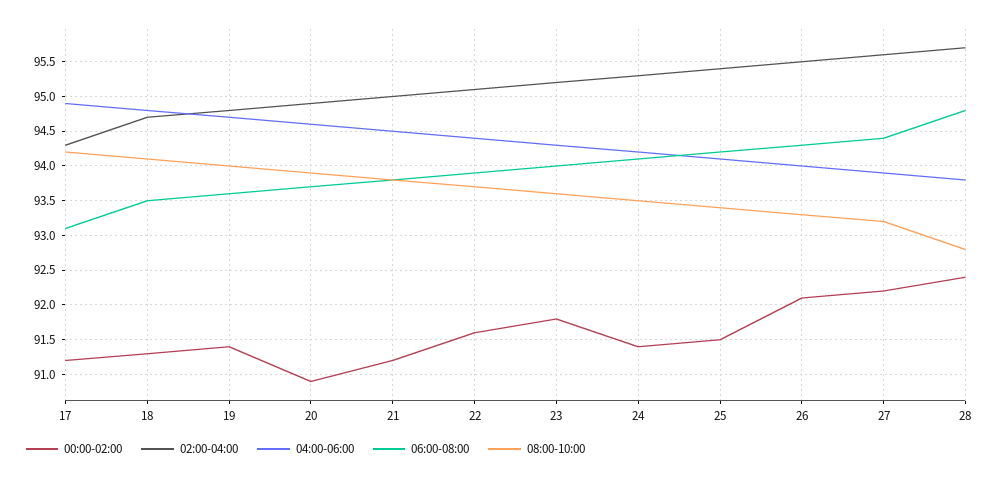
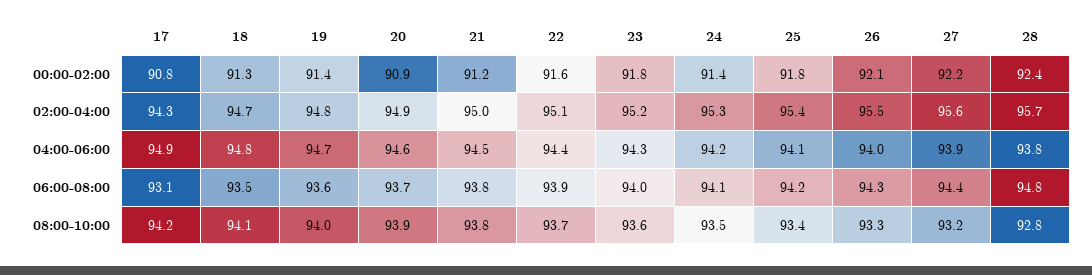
  {
    "00:00-02:00": {
-     "17": 91.2,
+     "17": 90.8,
      "18": 91.3,
      "19": 91.4,
      "20": 90.9,
      "21": 91.2,
      "22": 91.6,
      "23": 91.8,
      "24": 91.4,
-     "25": 91.5,
+     "25": 91.8,
      "26": 92.1,
      "27": 92.2,
      "28": 92.4
    },
    "02:00-04:00": {
      "17": 94.3,
      "18": 94.7,
      "19": 94.8,
      "20": 94.9,
      "21": 95,
      "22": 95.1,
      "23": 95.2,
      "24": 95.3,
      "25": 95.4,
      "26": 95.5,
      "27": 95.6,
      "28": 95.7
    },
    "04:00-06:00": {
      "17": 94.9,
      "18": 94.8,
      "19": 94.7,
      "20": 94.6,
      "21": 94.5,
      "22": 94.4,
      "23": 94.3,
      "24": 94.2,
      "25": 94.1,
      "26": 94,
      "27": 93.9,
      "28": 93.8
    },
    "06:00-08:00": {
      "17": 93.1,
      "18": 93.5,
      "19": 93.6,
      "20": 93.7,
      "21": 93.8,
      "22": 93.9,
      "23": 94,
      "24": 94.1,
      "25": 94.2,
      "26": 94.3,
      "27": 94.4,
      "28": 94.8
    },
    "08:00-10:00": {
      "17": 94.2,
      "18": 94.1,
      "19": 94,
      "20": 93.9,
      "21": 93.8,
      "22": 93.7,
      "23": 93.6,
      "24": 93.5,
      "25": 93.4,
      "26": 93.3,
      "27": 93.2,
      "28": 92.8
    }
  }

